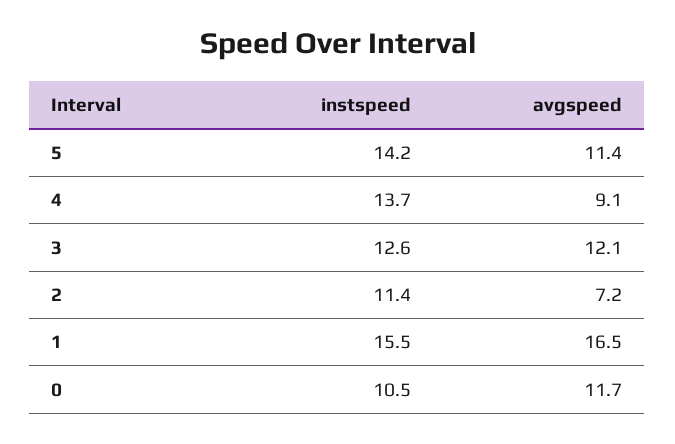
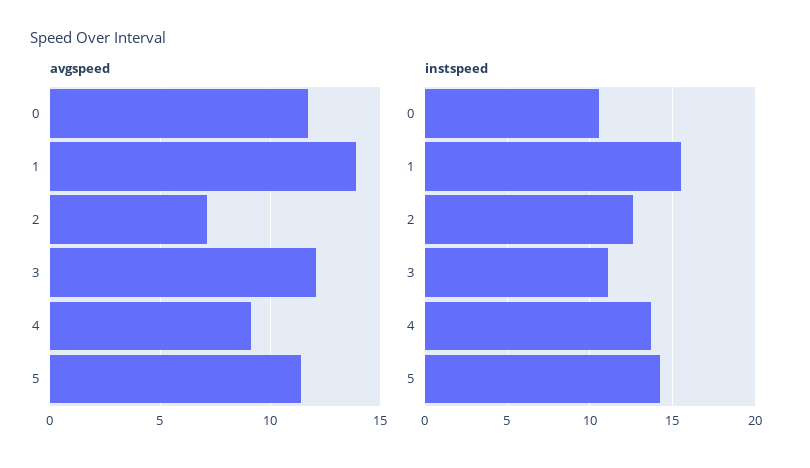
  {
    "instspeed": {
      "5": 14.2,
      "4": 13.7,
-     "3": 12.6,
+     "3": 11,
-     "2": 11.4,
+     "2": 12.5,
      "1": 15.5,
      "0": 10.5
    },
    "avgspeed": {
      "5": 11.4,
      "4": 9.1,
      "3": 12.1,
      "2": 7.2,
-     "1": 16.5,
+     "1": 14,
      "0": 11.7
    }
  }

